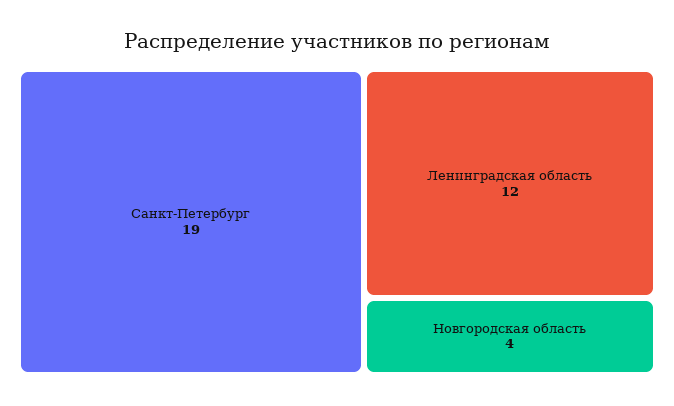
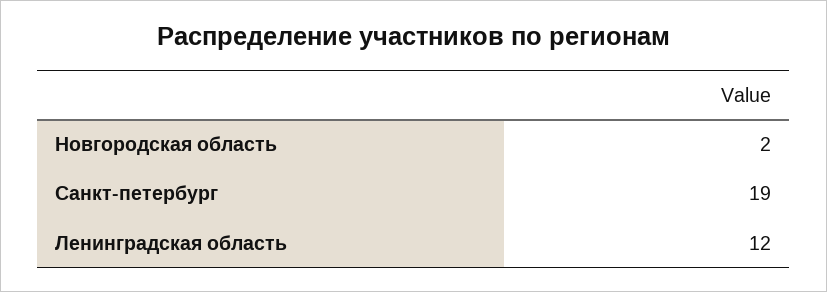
  {
    "Санкт-Петербург": 19,
    "Ленинградская область": 12,
-   "Новгородская область": 4
+   "Новгородская область": 2
  }

